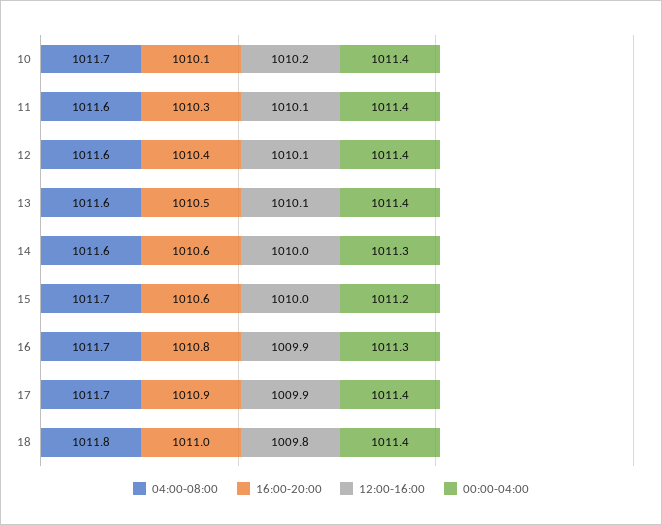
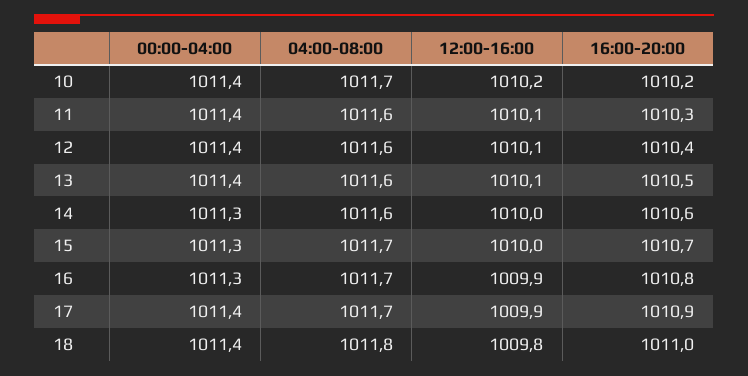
  {
    "04:00-08:00": {
      "10": 1011.7,
      "11": 1011.6,
      "12": 1011.6,
      "13": 1011.6,
      "14": 1011.6,
      "15": 1011.7,
      "16": 1011.7,
      "17": 1011.7,
      "18": 1011.8
    },
    "16:00-20:00": {
-     "10": 1010.1,
+     "10": 1010.2,
      "11": 1010.3,
      "12": 1010.4,
      "13": 1010.5,
      "14": 1010.6,
-     "15": 1010.6,
+     "15": 1010.7,
      "16": 1010.8,
      "17": 1010.9,
      "18": 1011
    },
    "12:00-16:00": {
      "10": 1010.2,
      "11": 1010.1,
      "12": 1010.1,
      "13": 1010.1,
      "14": 1010,
      "15": 1010,
      "16": 1009.9,
      "17": 1009.9,
      "18": 1009.8
    },
    "00:00-04:00": {
      "10": 1011.4,
      "11": 1011.4,
      "12": 1011.4,
      "13": 1011.4,
      "14": 1011.3,
-     "15": 1011.2,
+     "15": 1011.3,
      "16": 1011.3,
      "17": 1011.4,
      "18": 1011.4
    }
  }

